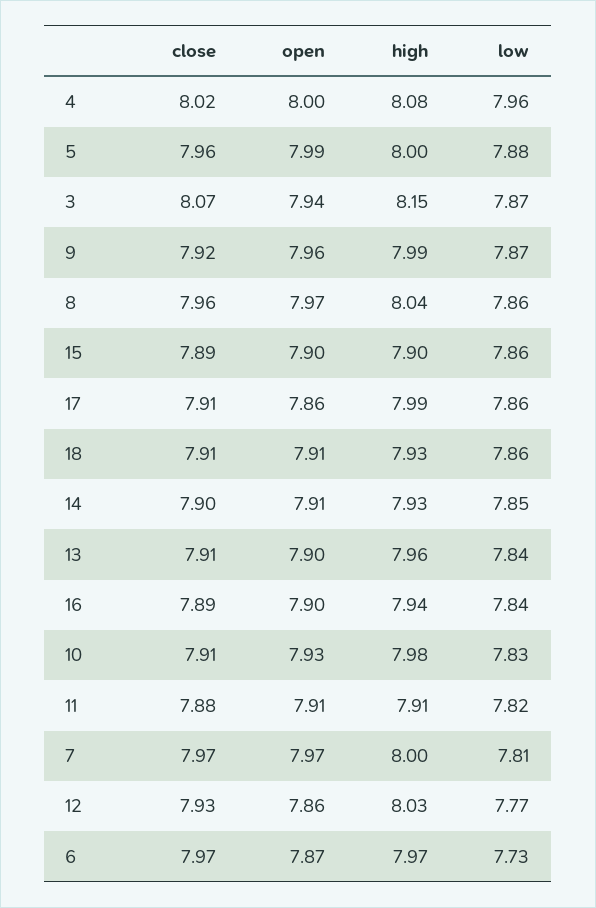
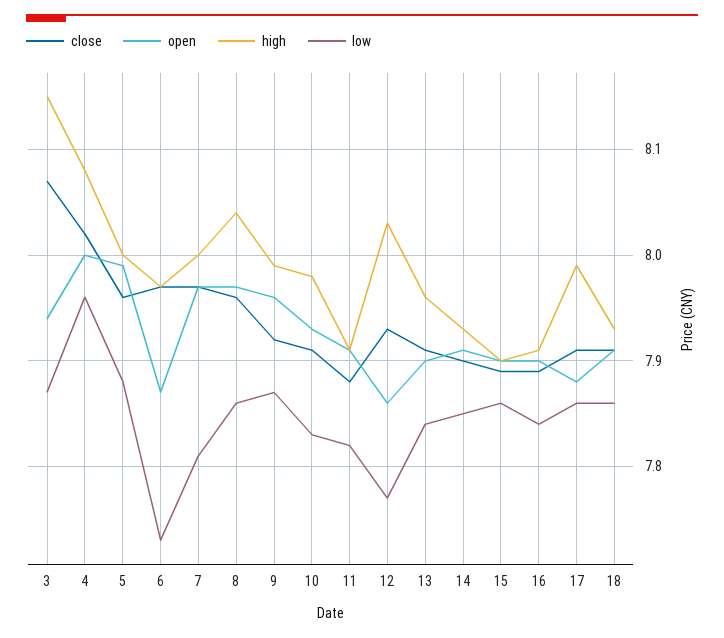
  {
    "close": {
      "4": 8.02,
      "5": 7.96,
      "3": 8.07,
      "9": 7.92,
      "8": 7.96,
      "15": 7.89,
      "17": 7.91,
      "18": 7.91,
      "14": 7.9,
      "13": 7.91,
      "16": 7.89,
      "10": 7.91,
      "11": 7.88,
      "7": 7.97,
      "12": 7.93,
      "6": 7.97
    },
    "open": {
      "4": 8,
      "5": 7.99,
      "3": 7.94,
      "9": 7.96,
      "8": 7.97,
      "15": 7.9,
-     "17": 7.86,
+     "17": 7.88,
      "18": 7.91,
      "14": 7.91,
      "13": 7.9,
      "16": 7.9,
      "10": 7.93,
      "11": 7.91,
      "7": 7.97,
      "12": 7.86,
      "6": 7.87
    },
    "high": {
      "4": 8.08,
      "5": 8,
      "3": 8.15,
      "9": 7.99,
      "8": 8.04,
      "15": 7.9,
      "17": 7.99,
      "18": 7.93,
      "14": 7.93,
      "13": 7.96,
-     "16": 7.94,
+     "16": 7.91,
      "10": 7.98,
      "11": 7.91,
      "7": 8,
      "12": 8.03,
      "6": 7.97
    },
    "low": {
      "4": 7.96,
      "5": 7.88,
      "3": 7.87,
      "9": 7.87,
      "8": 7.86,
      "15": 7.86,
      "17": 7.86,
      "18": 7.86,
      "14": 7.85,
      "13": 7.84,
      "16": 7.84,
      "10": 7.83,
      "11": 7.82,
      "7": 7.81,
      "12": 7.77,
      "6": 7.73
    }
  }

